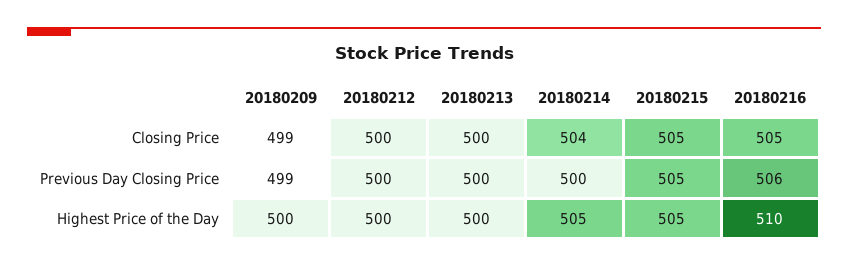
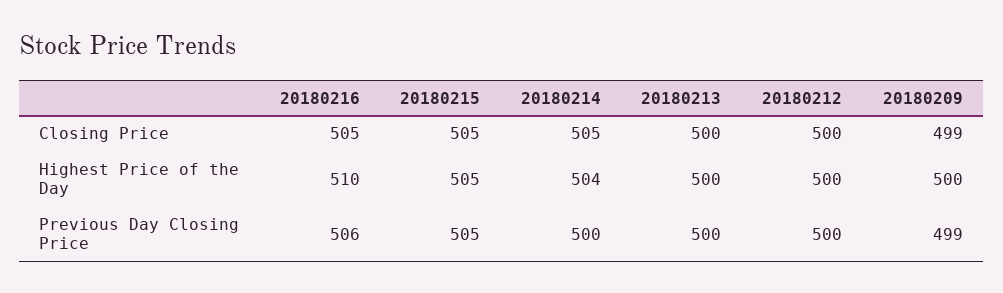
  {
    "20180209": {
      "Closing Price": 499,
      "Previous Day Closing Price": 499,
      "Highest Price of the Day": 500
    },
    "20180212": {
      "Closing Price": 500,
      "Previous Day Closing Price": 500,
      "Highest Price of the Day": 500
    },
    "20180213": {
      "Closing Price": 500,
      "Previous Day Closing Price": 500,
      "Highest Price of the Day": 500
    },
    "20180214": {
-     "Closing Price": 504,
+     "Closing Price": 505,
      "Previous Day Closing Price": 500,
-     "Highest Price of the Day": 505
+     "Highest Price of the Day": 504
    },
    "20180215": {
      "Closing Price": 505,
      "Previous Day Closing Price": 505,
      "Highest Price of the Day": 505
    },
    "20180216": {
      "Closing Price": 505,
      "Previous Day Closing Price": 506,
      "Highest Price of the Day": 510
    }
  }

